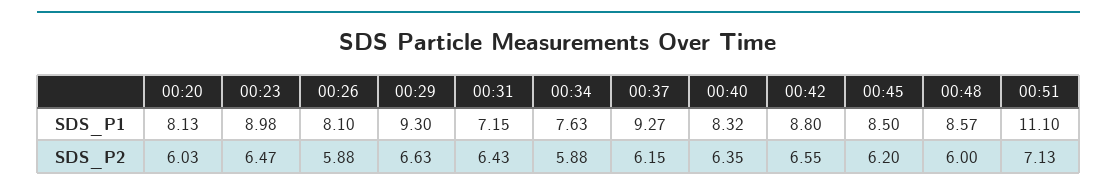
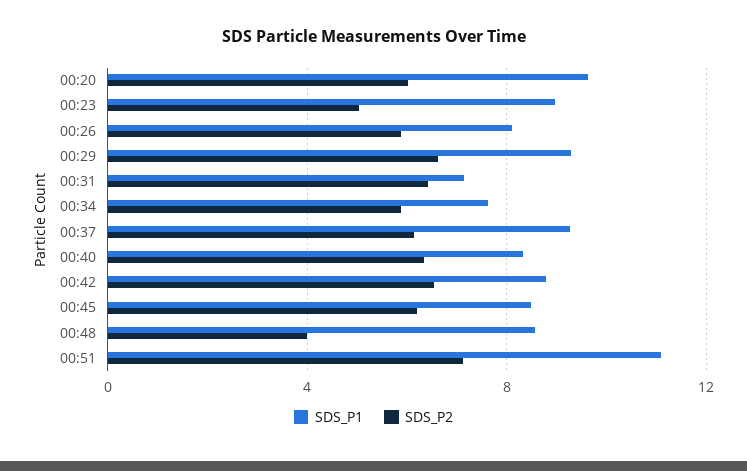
  {
    "SDS_P1": {
-     "00:20": 8.13,
+     "00:20": 9.5,
      "00:23": 8.98,
      "00:26": 8.1,
      "00:29": 9.3,
      "00:31": 7.15,
      "00:34": 7.63,
      "00:37": 9.27,
      "00:40": 8.32,
      "00:42": 8.8,
      "00:45": 8.5,
      "00:48": 8.57,
      "00:51": 11.1
    },
    "SDS_P2": {
      "00:20": 6.03,
-     "00:23": 6.47,
+     "00:23": 5,
      "00:26": 5.88,
      "00:29": 6.63,
      "00:31": 6.43,
      "00:34": 5.88,
      "00:37": 6.15,
      "00:40": 6.35,
      "00:42": 6.55,
      "00:45": 6.2,
-     "00:48": 6,
+     "00:48": 4,
      "00:51": 7.13
    }
  }

